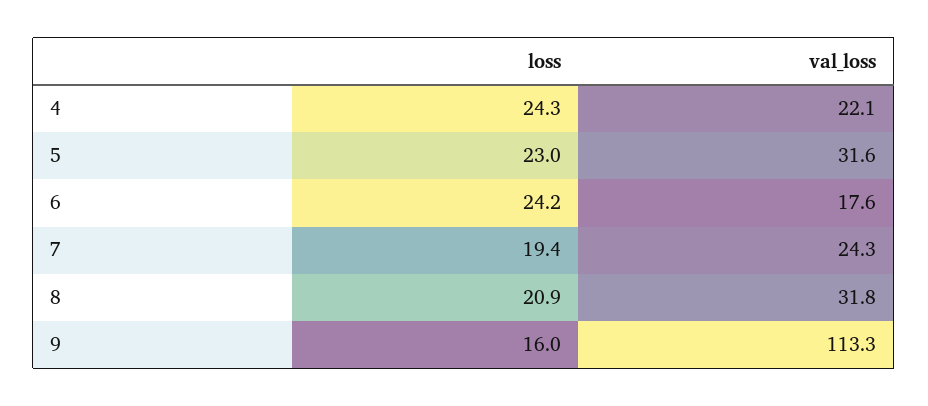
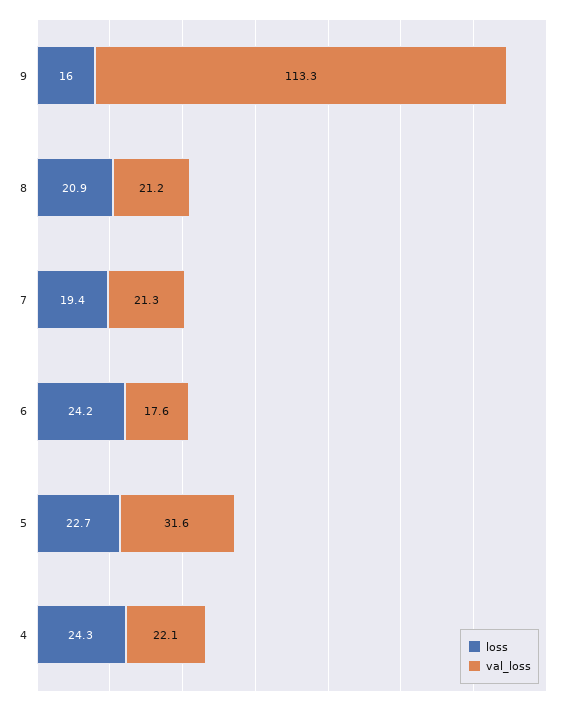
  {
    "loss": {
      "4": 24.3,
-     "5": 23,
+     "5": 22.7,
      "6": 24.2,
      "7": 19.4,
      "8": 20.9,
      "9": 16
    },
    "val_loss": {
      "4": 22.1,
      "5": 31.6,
      "6": 17.6,
-     "7": 24.3,
+     "7": 21.3,
-     "8": 31.8,
+     "8": 21.2,
      "9": 113.3
    }
  }

